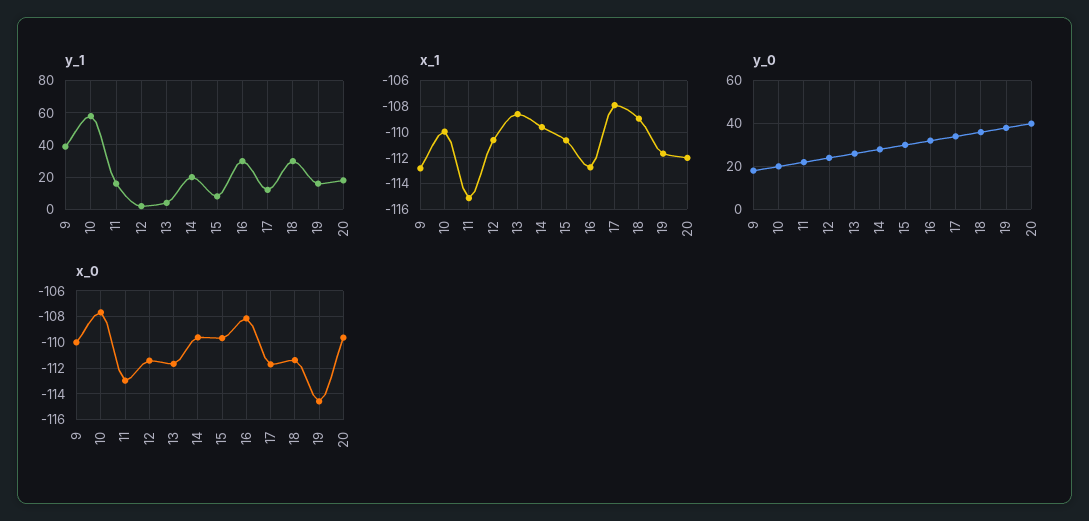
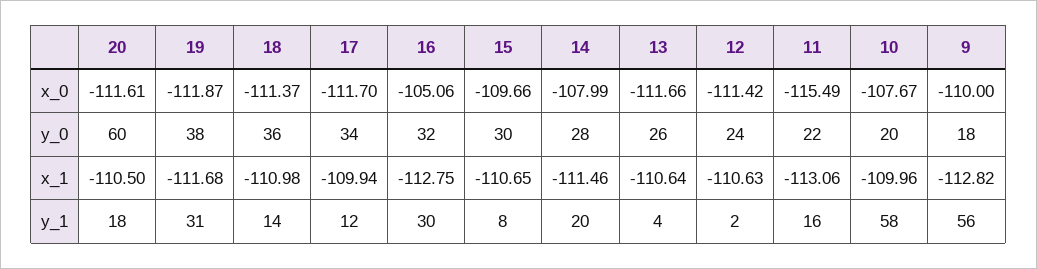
  {
    "y_1": {
-     "9": 40,
+     "9": 56,
      "10": 58,
      "11": 16,
      "12": 2,
      "13": 4,
      "14": 20,
      "15": 8,
      "16": 30,
      "17": 12,
-     "18": 30,
+     "18": 14,
-     "19": 15,
+     "19": 31,
      "20": 18
    },
    "x_1": {
      "9": -112.82,
      "10": -109.96,
-     "11": -115,
+     "11": -113.06,
      "12": -110.63,
-     "13": -108.5,
+     "13": -110.64,
-     "14": -109.5,
+     "14": -111.46,
      "15": -110.65,
      "16": -112.75,
-     "17": -108,
+     "17": -109.94,
-     "18": -109,
+     "18": -110.98,
      "19": -111.68,
-     "20": -112
+     "20": -110.5
    },
    "y_0": {
      "9": 18,
      "10": 20,
      "11": 22,
      "12": 24,
      "13": 26,
      "14": 28,
      "15": 30,
      "16": 32,
      "17": 34,
      "18": 36,
      "19": 38,
-     "20": 40
+     "20": 60
    },
    "x_0": {
      "9": -110,
      "10": -107.67,
-     "11": -113,
+     "11": -115.49,
      "12": -111.42,
      "13": -111.66,
-     "14": -109.5,
+     "14": -107.99,
      "15": -109.66,
-     "16": -108,
+     "16": -105.06,
      "17": -111.7,
      "18": -111.37,
-     "19": -114.5,
+     "19": -111.87,
-     "20": -109.5
+     "20": -111.61
    }
  }

